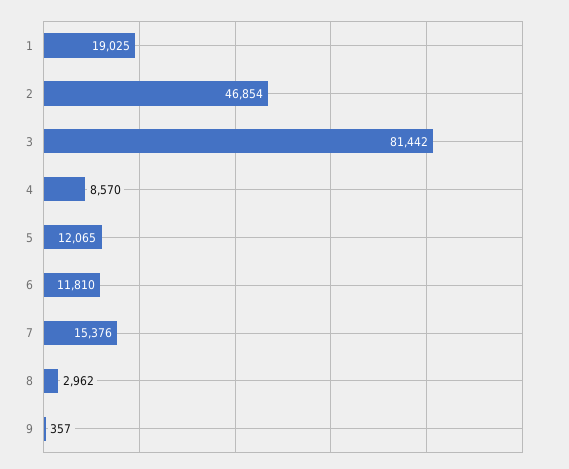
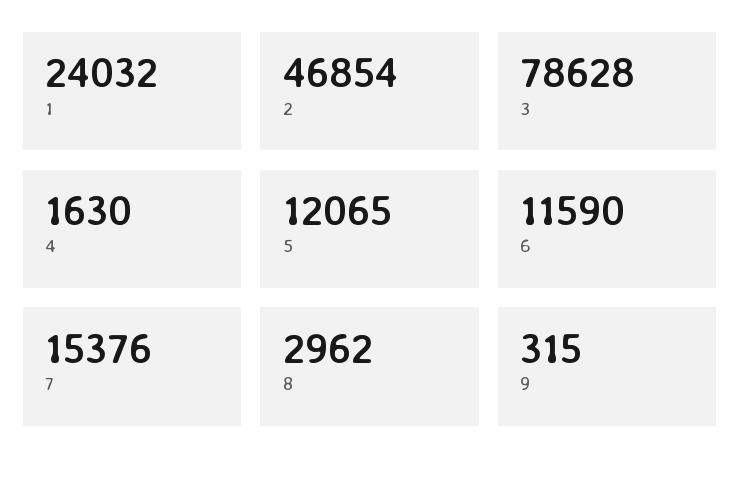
  {
-   "1": 19025,
+   "1": 24032,
    "2": 46854,
-   "3": 81442,
+   "3": 78628,
-   "4": 8570,
+   "4": 1630,
    "5": 12065,
-   "6": 11810,
+   "6": 11590,
    "7": 15376,
    "8": 2962,
-   "9": 357
+   "9": 315
  }

